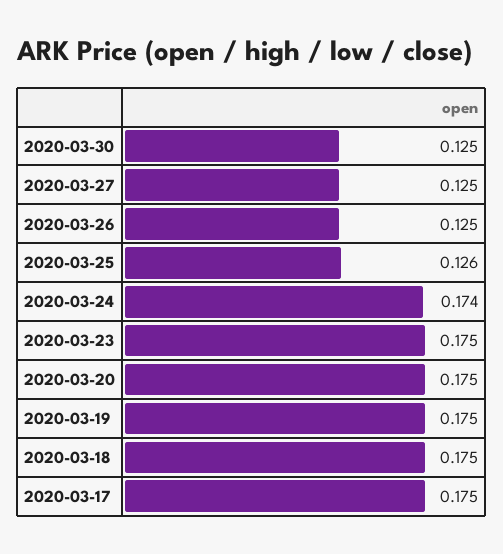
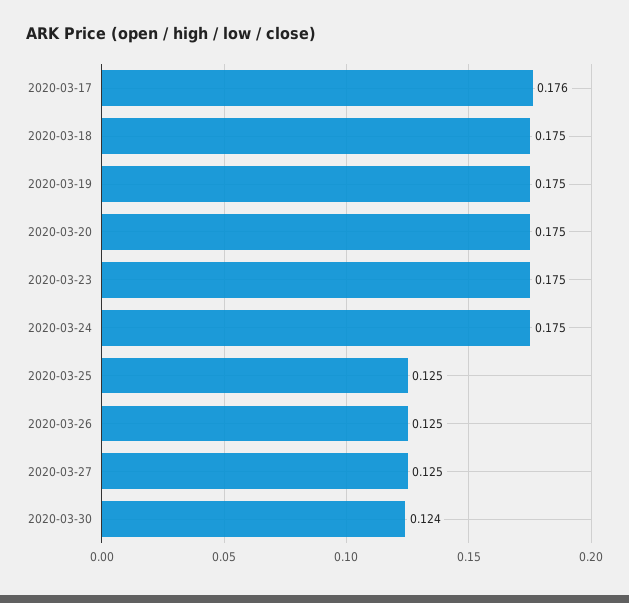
  {
-   "2020-03-30": 0.125,
+   "2020-03-30": 0.124,
    "2020-03-27": 0.125,
    "2020-03-26": 0.125,
-   "2020-03-25": 0.126,
+   "2020-03-25": 0.125,
-   "2020-03-24": 0.174,
+   "2020-03-24": 0.175,
    "2020-03-23": 0.175,
    "2020-03-20": 0.175,
    "2020-03-19": 0.175,
    "2020-03-18": 0.175,
-   "2020-03-17": 0.175
+   "2020-03-17": 0.176
  }

